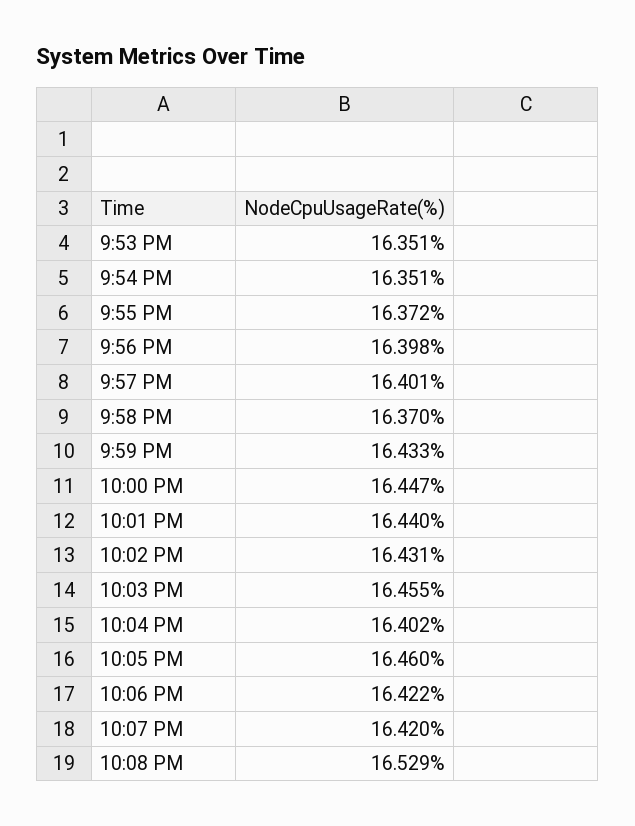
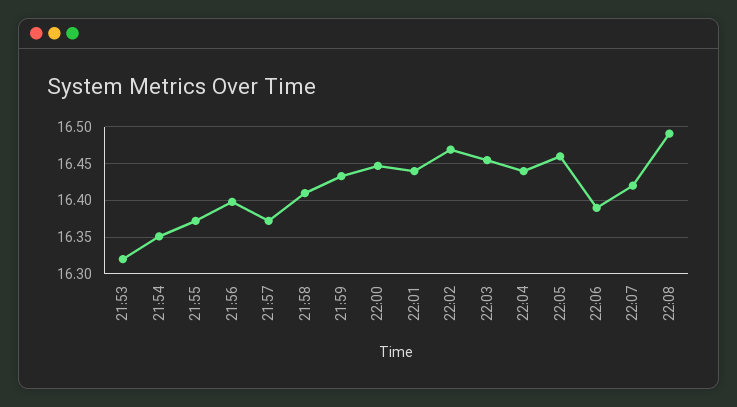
  {
-   "9:53 PM": 16.351,
+   "9:53 PM": 16.32,
    "9:54 PM": 16.351,
    "9:55 PM": 16.372,
    "9:56 PM": 16.398,
-   "9:57 PM": 16.401,
+   "9:57 PM": 16.37,
-   "9:58 PM": 16.37,
+   "9:58 PM": 16.41,
    "9:59 PM": 16.433,
    "10:00 PM": 16.447,
    "10:01 PM": 16.44,
-   "10:02 PM": 16.431,
+   "10:02 PM": 16.47,
    "10:03 PM": 16.455,
-   "10:04 PM": 16.402,
+   "10:04 PM": 16.44,
    "10:05 PM": 16.46,
-   "10:06 PM": 16.422,
+   "10:06 PM": 16.39,
    "10:07 PM": 16.42,
-   "10:08 PM": 16.529
+   "10:08 PM": 16.49
  }

